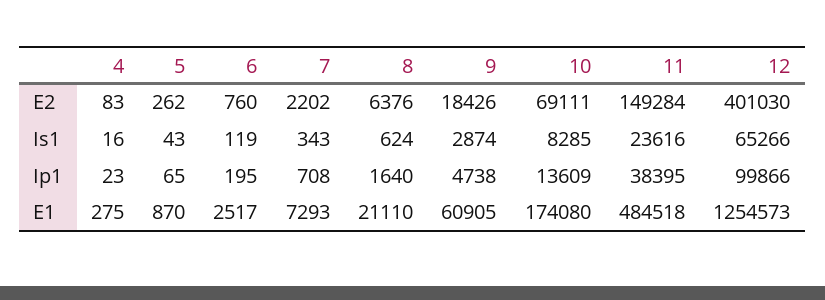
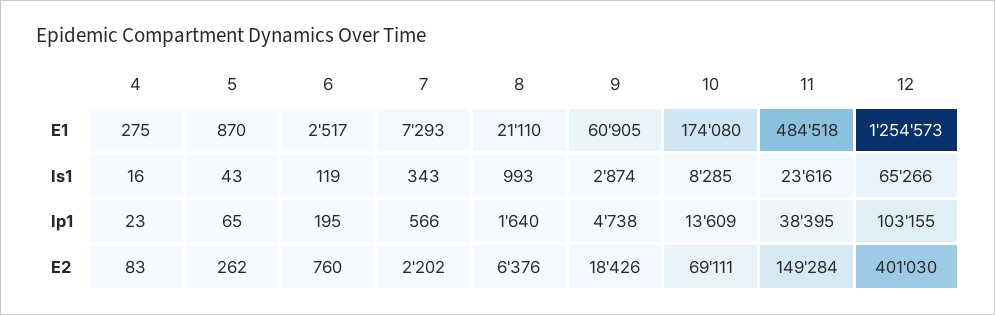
  {
    "4": {
      "E2": 83,
      "Is1": 16,
      "Ip1": 23,
      "E1": 275
    },
    "5": {
      "E2": 262,
      "Is1": 43,
      "Ip1": 65,
      "E1": 870
    },
    "6": {
      "E2": 760,
      "Is1": 119,
      "Ip1": 195,
      "E1": 2517
    },
    "7": {
      "E2": 2202,
      "Is1": 343,
-     "Ip1": 708,
+     "Ip1": 566,
      "E1": 7293
    },
    "8": {
      "E2": 6376,
-     "Is1": 624,
+     "Is1": 993,
      "Ip1": 1640,
      "E1": 21110
    },
    "9": {
      "E2": 18426,
      "Is1": 2874,
      "Ip1": 4738,
      "E1": 60905
    },
    "10": {
      "E2": 69111,
      "Is1": 8285,
      "Ip1": 13609,
      "E1": 174080
    },
    "11": {
      "E2": 149284,
      "Is1": 23616,
      "Ip1": 38395,
      "E1": 484518
    },
    "12": {
      "E2": 401030,
      "Is1": 65266,
-     "Ip1": 99866,
+     "Ip1": 103155,
      "E1": 1254573
    }
  }

